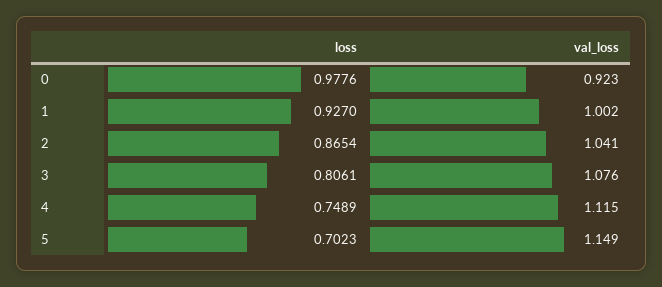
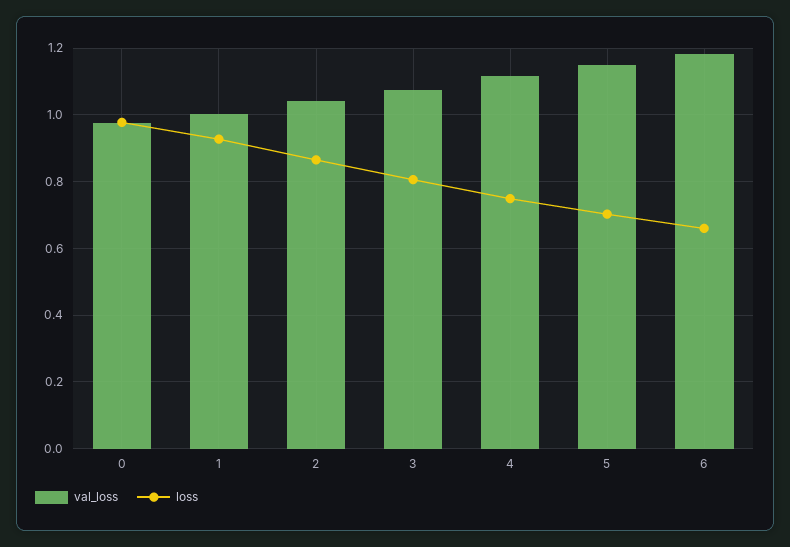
  {
    "loss": {
      "0": 0.9776,
      "1": 0.927,
      "2": 0.8654,
      "3": 0.8061,
      "4": 0.7489,
-     "5": 0.7023
+     "5": 0.7023,
+     "6": 0.66
    },
    "val_loss": {
-     "0": 0.923,
+     "0": 0.98,
      "1": 1.002,
      "2": 1.041,
      "3": 1.076,
      "4": 1.115,
-     "5": 1.149
+     "5": 1.149,
+     "6": 1.18
    }
  }

